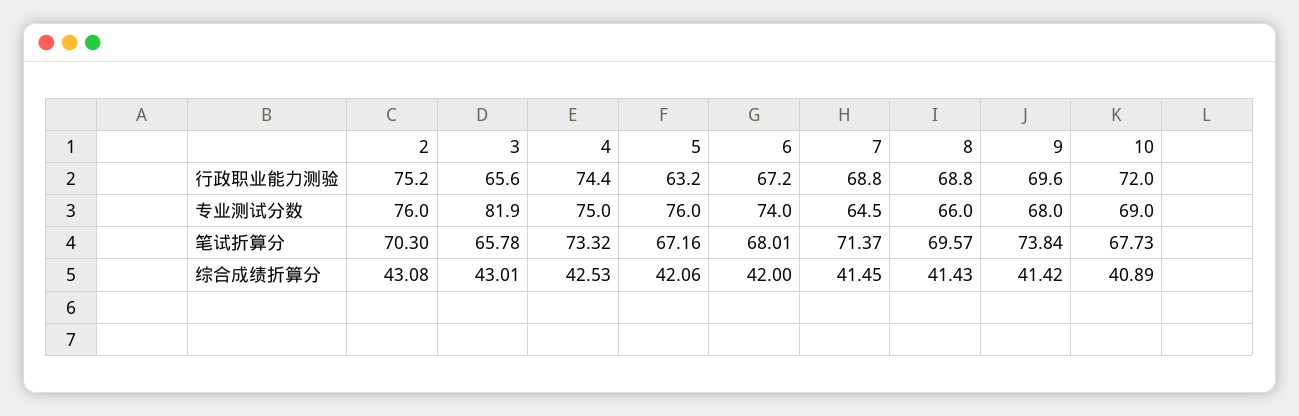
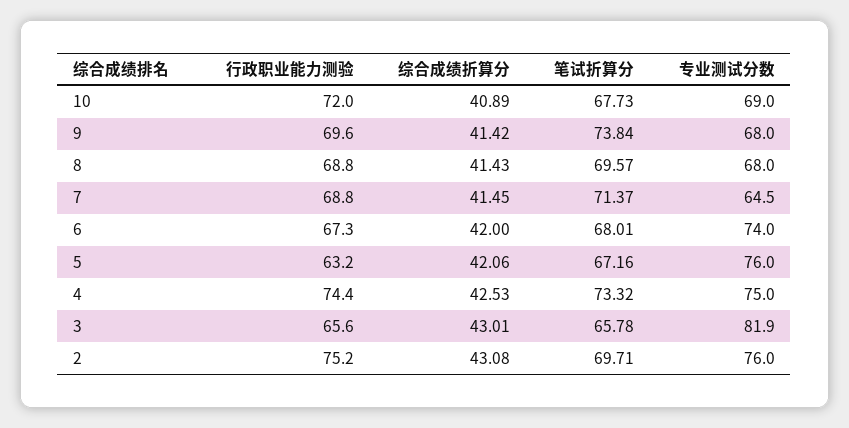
  {
    "2": {
      "行政职业能力测验": 75.2,
      "专业测试分数": 76,
-     "笔试折算分": 70.3,
+     "笔试折算分": 69.71,
      "综合成绩折算分": 43.08
    },
    "3": {
      "行政职业能力测验": 65.6,
      "专业测试分数": 81.9,
      "笔试折算分": 65.78,
      "综合成绩折算分": 43.01
    },
    "4": {
      "行政职业能力测验": 74.4,
      "专业测试分数": 75,
      "笔试折算分": 73.32,
      "综合成绩折算分": 42.53
    },
    "5": {
      "行政职业能力测验": 63.2,
      "专业测试分数": 76,
      "笔试折算分": 67.16,
      "综合成绩折算分": 42.06
    },
    "6": {
-     "行政职业能力测验": 67.2,
+     "行政职业能力测验": 67.3,
      "专业测试分数": 74,
      "笔试折算分": 68.01,
      "综合成绩折算分": 42
    },
    "7": {
      "行政职业能力测验": 68.8,
      "专业测试分数": 64.5,
      "笔试折算分": 71.37,
      "综合成绩折算分": 41.45
    },
    "8": {
      "行政职业能力测验": 68.8,
-     "专业测试分数": 66,
+     "专业测试分数": 68,
      "笔试折算分": 69.57,
      "综合成绩折算分": 41.43
    },
    "9": {
      "行政职业能力测验": 69.6,
      "专业测试分数": 68,
      "笔试折算分": 73.84,
      "综合成绩折算分": 41.42
    },
    "10": {
      "行政职业能力测验": 72,
      "专业测试分数": 69,
      "笔试折算分": 67.73,
      "综合成绩折算分": 40.89
    }
  }

